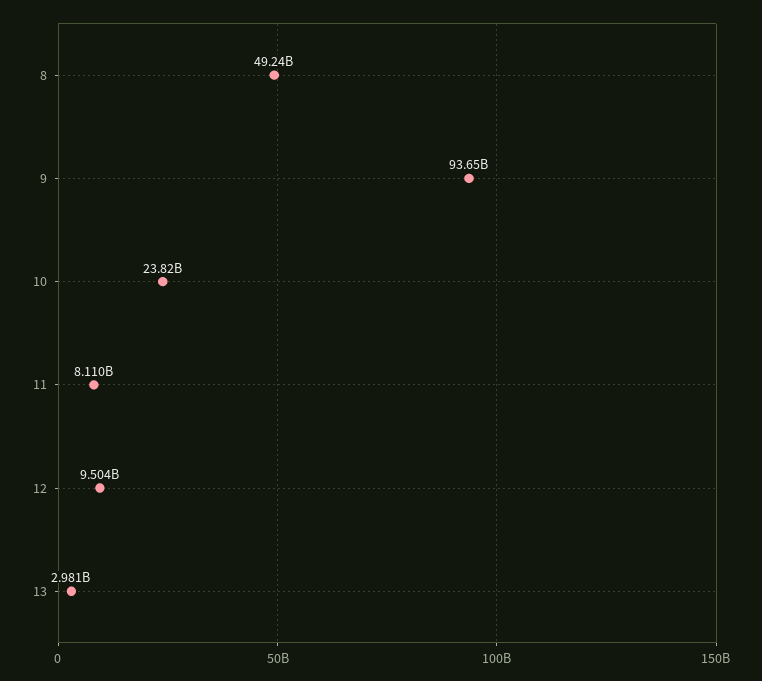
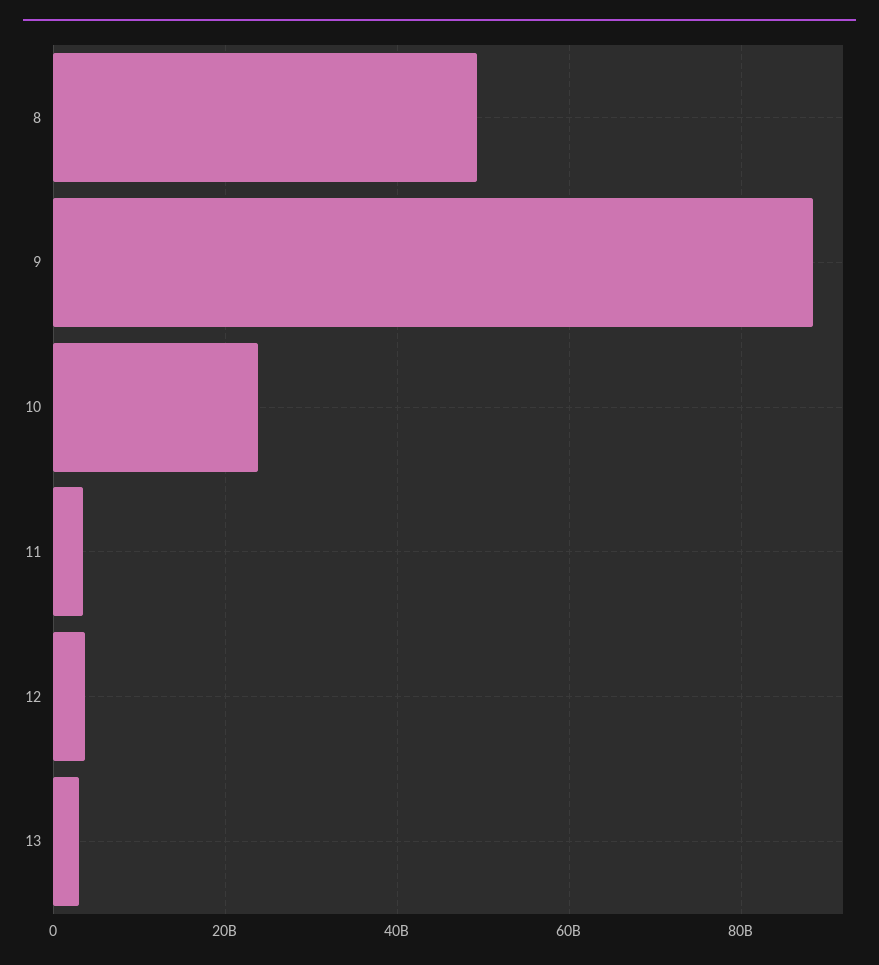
  {
    "8": 49240000000,
-   "9": 93650000000,
+   "9": 88000000000,
    "10": 23820000000,
-   "11": 8110000000,
+   "11": 4000000000,
-   "12": 9504000000,
+   "12": 4000000000,
    "13": 2981000000
  }

